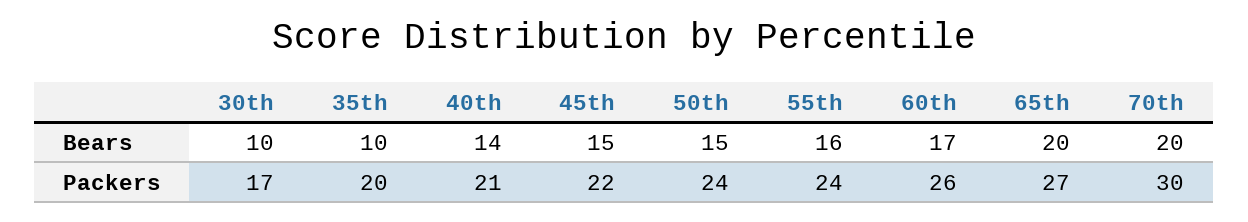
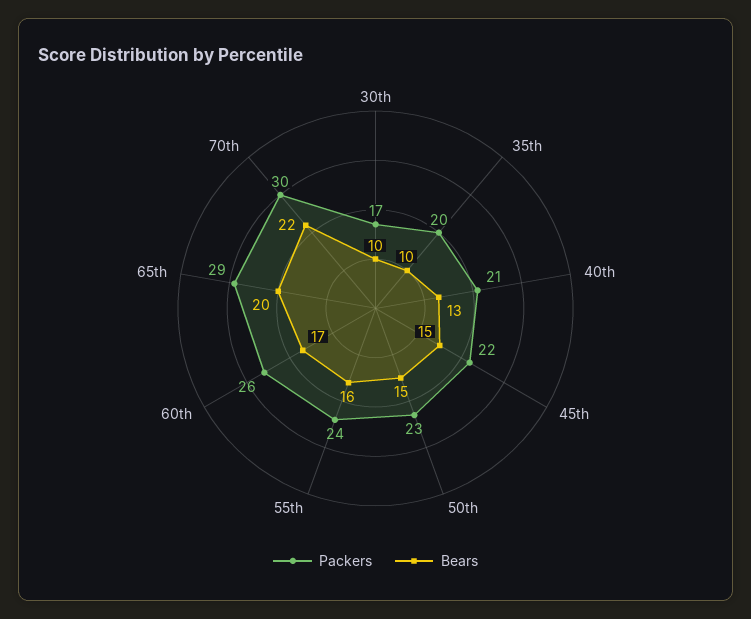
  {
    "Bears": {
      "30th": 10,
      "35th": 10,
-     "40th": 14,
+     "40th": 13,
      "45th": 15,
      "50th": 15,
      "55th": 16,
      "60th": 17,
      "65th": 20,
-     "70th": 20
+     "70th": 22
    },
    "Packers": {
      "30th": 17,
      "35th": 20,
      "40th": 21,
      "45th": 22,
-     "50th": 24,
+     "50th": 23,
      "55th": 24,
      "60th": 26,
-     "65th": 27,
+     "65th": 29,
      "70th": 30
    }
  }

